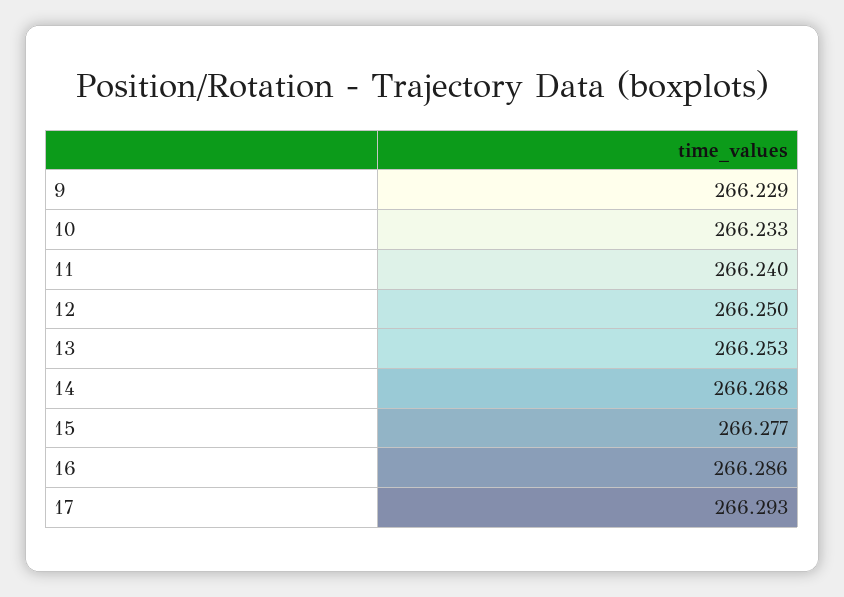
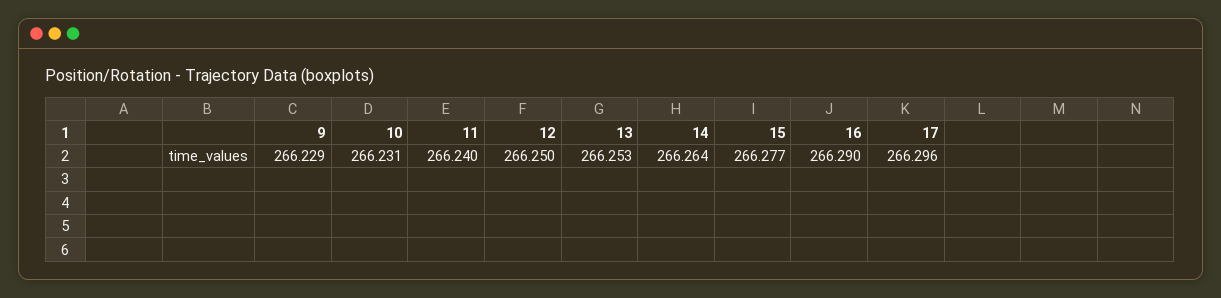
  {
    "9": 266.229,
-   "10": 266.233,
+   "10": 266.231,
    "11": 266.24,
    "12": 266.25,
    "13": 266.253,
-   "14": 266.268,
+   "14": 266.264,
    "15": 266.277,
-   "16": 266.286,
+   "16": 266.29,
-   "17": 266.293
+   "17": 266.296
  }

